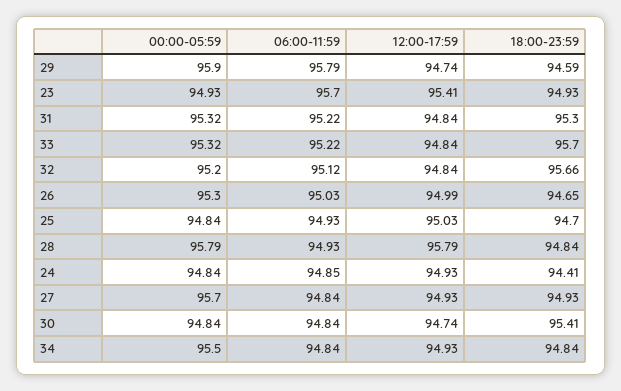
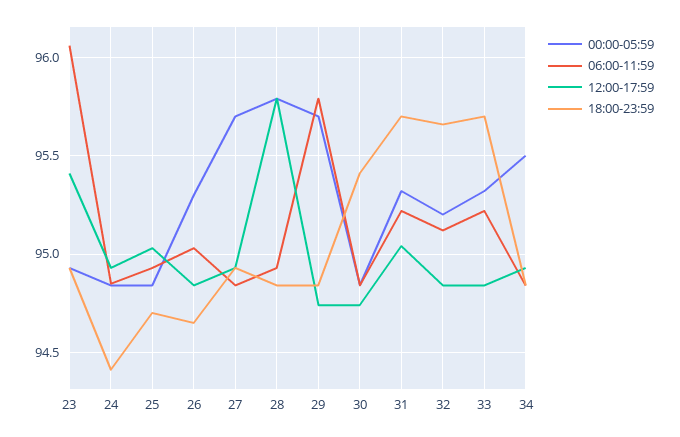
  {
    "00:00-05:59": {
-     "29": 95.9,
+     "29": 95.7,
      "23": 94.93,
      "31": 95.32,
      "33": 95.32,
      "32": 95.2,
      "26": 95.3,
      "25": 94.84,
      "28": 95.79,
      "24": 94.84,
      "27": 95.7,
      "30": 94.84,
      "34": 95.5
    },
    "06:00-11:59": {
      "29": 95.79,
-     "23": 95.7,
+     "23": 96.05,
      "31": 95.22,
      "33": 95.22,
      "32": 95.12,
      "26": 95.03,
      "25": 94.93,
      "28": 94.93,
      "24": 94.85,
      "27": 94.84,
      "30": 94.84,
      "34": 94.84
    },
    "12:00-17:59": {
      "29": 94.74,
      "23": 95.41,
-     "31": 94.84,
+     "31": 95.05,
      "33": 94.84,
      "32": 94.84,
-     "26": 94.99,
+     "26": 94.85,
      "25": 95.03,
      "28": 95.79,
      "24": 94.93,
      "27": 94.93,
      "30": 94.74,
      "34": 94.93
    },
    "18:00-23:59": {
-     "29": 94.59,
+     "29": 94.85,
      "23": 94.93,
-     "31": 95.3,
+     "31": 95.7,
      "33": 95.7,
      "32": 95.66,
      "26": 94.65,
      "25": 94.7,
      "28": 94.84,
      "24": 94.41,
      "27": 94.93,
      "30": 95.41,
      "34": 94.84
    }
  }

